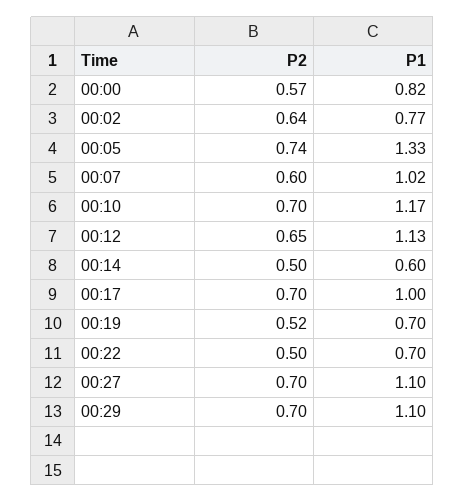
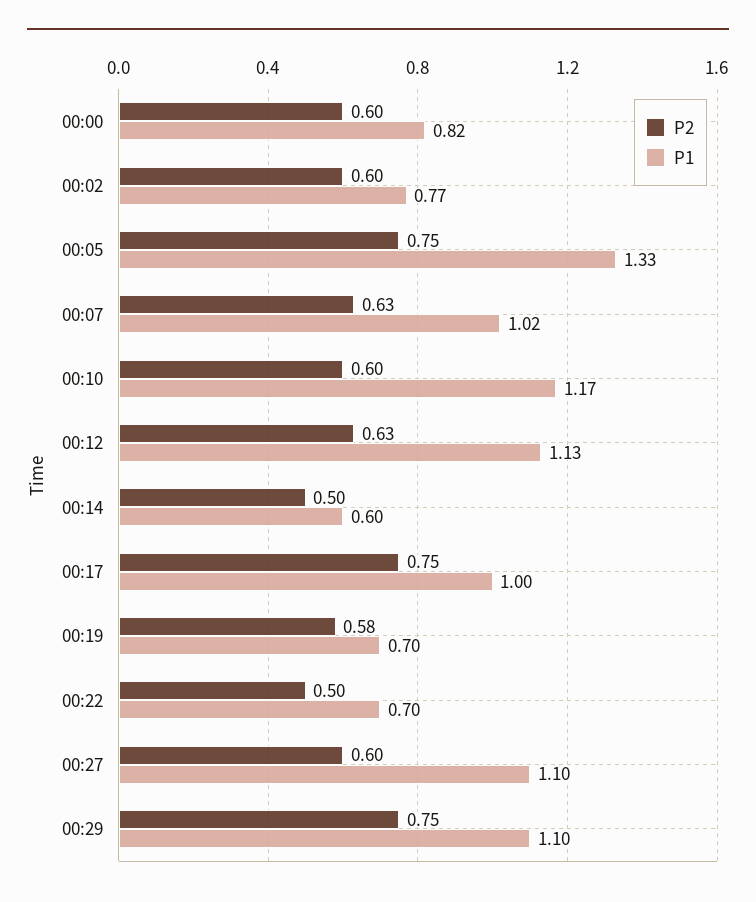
  {
    "P2": {
-     "00:00": 0.57,
+     "00:00": 0.6,
-     "00:02": 0.64,
+     "00:02": 0.6,
-     "00:05": 0.74,
+     "00:05": 0.75,
-     "00:07": 0.6,
+     "00:07": 0.63,
-     "00:10": 0.7,
+     "00:10": 0.6,
-     "00:12": 0.65,
+     "00:12": 0.63,
      "00:14": 0.5,
-     "00:17": 0.7,
+     "00:17": 0.75,
-     "00:19": 0.52,
+     "00:19": 0.58,
      "00:22": 0.5,
-     "00:27": 0.7,
+     "00:27": 0.6,
-     "00:29": 0.7
+     "00:29": 0.75
    },
    "P1": {
      "00:00": 0.82,
      "00:02": 0.77,
      "00:05": 1.33,
      "00:07": 1.02,
      "00:10": 1.17,
      "00:12": 1.13,
      "00:14": 0.6,
      "00:17": 1,
      "00:19": 0.7,
      "00:22": 0.7,
      "00:27": 1.1,
      "00:29": 1.1
    }
  }

